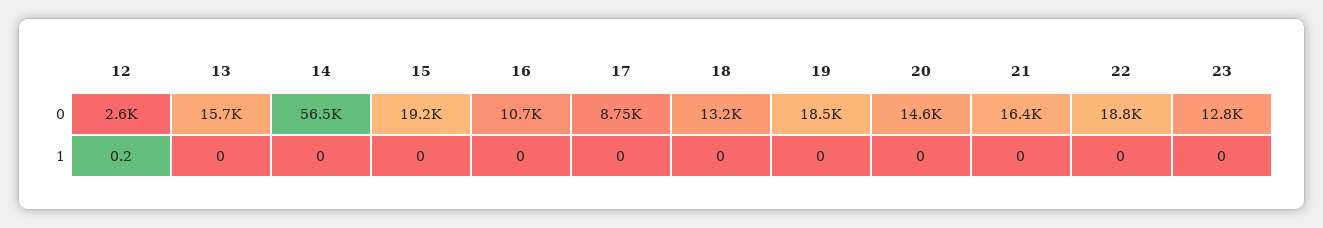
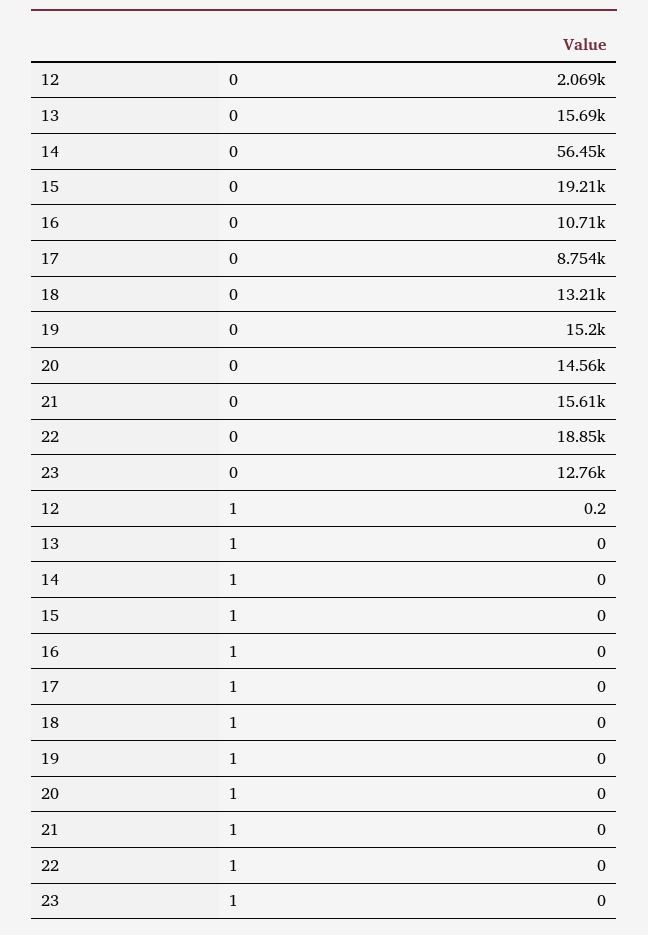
  {
    "12": {
-     "0": 2600,
+     "0": 2069,
      "1": 0.2
    },
    "13": {
      "0": 15690,
      "1": 0
    },
    "14": {
      "0": 56450,
      "1": 0
    },
    "15": {
      "0": 19210,
      "1": 0
    },
    "16": {
      "0": 10710,
      "1": 0
    },
    "17": {
      "0": 8754,
      "1": 0
    },
    "18": {
      "0": 13210,
      "1": 0
    },
    "19": {
-     "0": 18500,
+     "0": 15200,
      "1": 0
    },
    "20": {
      "0": 14560,
      "1": 0
    },
    "21": {
-     "0": 16400,
+     "0": 15610,
      "1": 0
    },
    "22": {
      "0": 18850,
      "1": 0
    },
    "23": {
      "0": 12760,
      "1": 0
    }
  }

